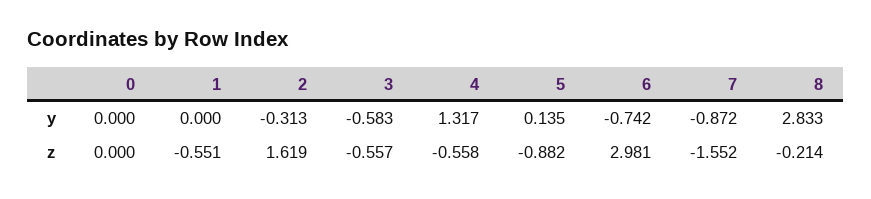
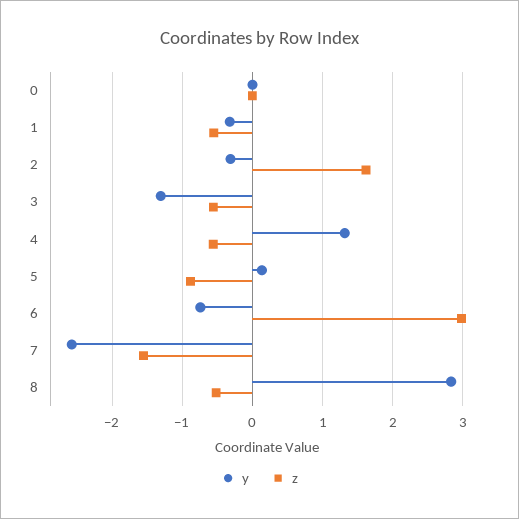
  {
    "y": {
      "0": 0,
-     "1": 0,
+     "1": -0.3,
      "2": -0.313,
-     "3": -0.583,
+     "3": -1.3,
      "4": 1.317,
      "5": 0.135,
      "6": -0.742,
-     "7": -0.872,
+     "7": -2.6,
      "8": 2.833
    },
    "z": {
      "0": 0,
      "1": -0.551,
      "2": 1.619,
      "3": -0.557,
      "4": -0.558,
      "5": -0.882,
      "6": 2.981,
      "7": -1.552,
-     "8": -0.214
+     "8": -0.5
    }
  }

